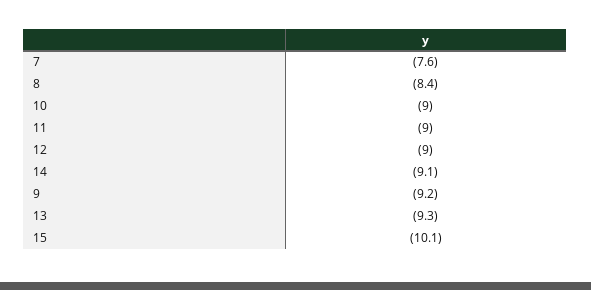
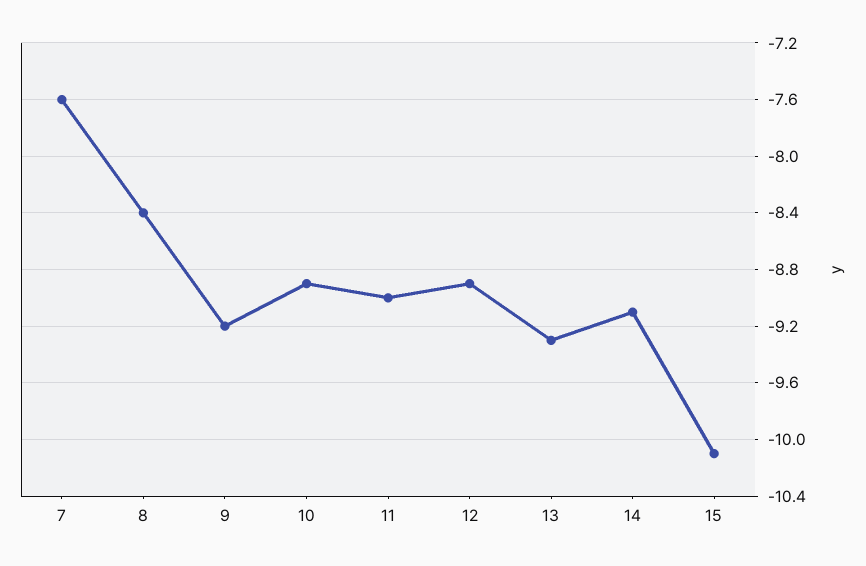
  {
    "7": -7.6,
    "8": -8.4,
-   "10": -9,
+   "10": -8.9,
    "11": -9,
-   "12": -9,
+   "12": -8.9,
    "14": -9.1,
    "9": -9.2,
    "13": -9.3,
    "15": -10.1
  }

